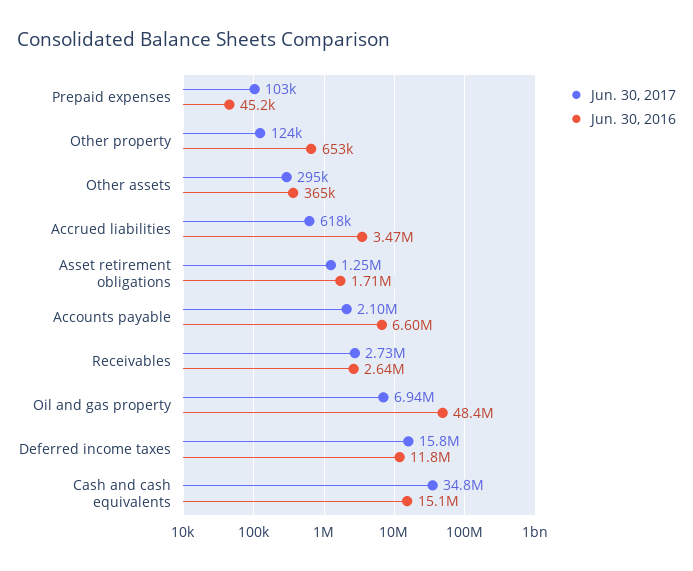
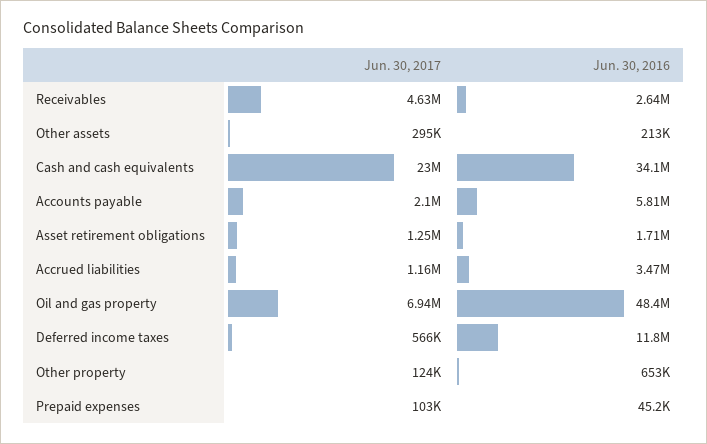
  {
    "Jun. 30, 2017": {
      "Prepaid expenses": 103000,
      "Other property": 124000,
      "Other assets": 295000,
-     "Accrued liabilities": 618000,
+     "Accrued liabilities": 1160000,
      "Asset retirement obligations": 1250000,
      "Accounts payable": 2100000,
-     "Receivables": 2730000,
+     "Receivables": 4630000,
      "Oil and gas property": 6940000,
-     "Deferred income taxes": 15800000,
+     "Deferred income taxes": 566000,
-     "Cash and cash equivalents": 34800000
+     "Cash and cash equivalents": 23000000
    },
    "Jun. 30, 2016": {
      "Prepaid expenses": 45200,
      "Other property": 653000,
-     "Other assets": 365000,
+     "Other assets": 213000,
      "Accrued liabilities": 3470000,
      "Asset retirement obligations": 1710000,
-     "Accounts payable": 6600000,
+     "Accounts payable": 5810000,
      "Receivables": 2640000,
      "Oil and gas property": 48400000,
      "Deferred income taxes": 11800000,
-     "Cash and cash equivalents": 15100000
+     "Cash and cash equivalents": 34100000
    }
  }

